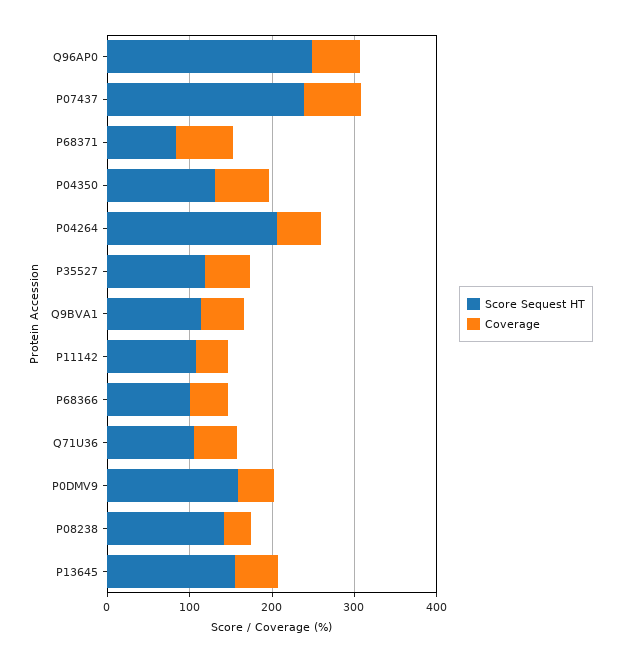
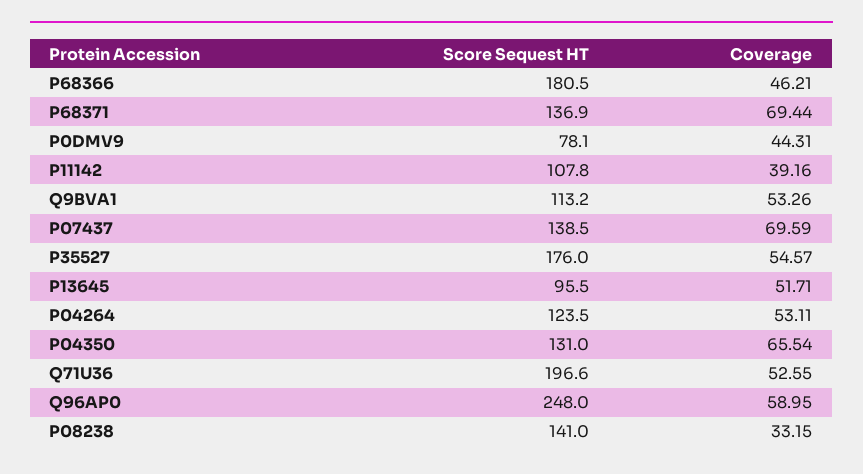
  {
    "Score Sequest HT": {
      "Q96AP0": 248,
-     "P07437": 240,
+     "P07437": 138.5,
-     "P68371": 80,
+     "P68371": 136.9,
      "P04350": 131,
-     "P04264": 200,
+     "P04264": 123.5,
-     "P35527": 120,
+     "P35527": 176,
      "Q9BVA1": 113.2,
      "P11142": 107.8,
-     "P68366": 100,
+     "P68366": 180.5,
-     "Q71U36": 100,
+     "Q71U36": 196.6,
-     "P0DMV9": 160,
+     "P0DMV9": 78.1,
      "P08238": 141,
-     "P13645": 160
+     "P13645": 95.5
    },
    "Coverage": {
      "Q96AP0": 58.95,
      "P07437": 69.59,
      "P68371": 69.44,
      "P04350": 65.54,
      "P04264": 53.11,
      "P35527": 54.57,
      "Q9BVA1": 53.26,
      "P11142": 39.16,
      "P68366": 46.21,
      "Q71U36": 52.55,
      "P0DMV9": 44.31,
      "P08238": 33.15,
      "P13645": 51.71
    }
  }

